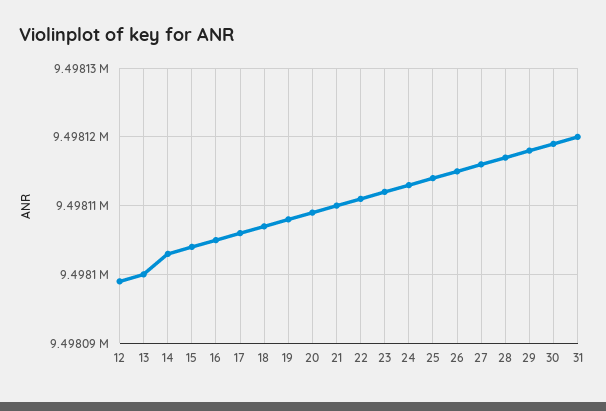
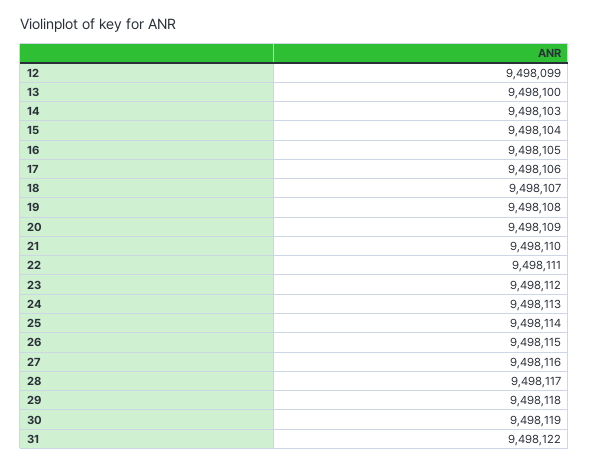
  {
    "12": 9498099,
    "13": 9498100,
    "14": 9498103,
    "15": 9498104,
    "16": 9498105,
    "17": 9498106,
    "18": 9498107,
    "19": 9498108,
    "20": 9498109,
    "21": 9498110,
    "22": 9498111,
    "23": 9498112,
    "24": 9498113,
    "25": 9498114,
    "26": 9498115,
    "27": 9498116,
    "28": 9498117,
    "29": 9498118,
    "30": 9498119,
-   "31": 9498120
+   "31": 9498122
  }

